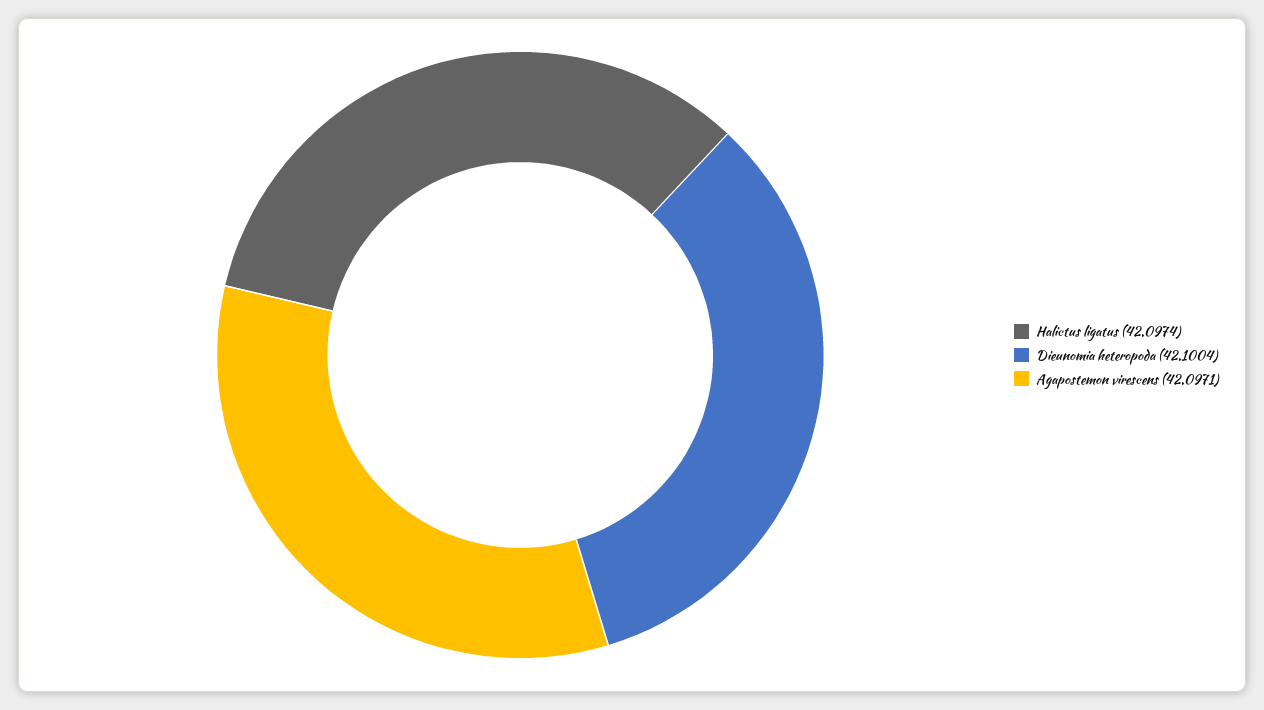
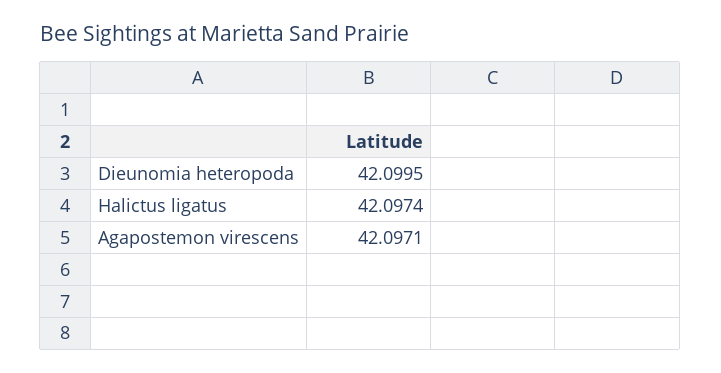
  {
    "Halictus ligatus": 42.0974,
-   "Dieunomia heteropoda": 42.1004,
+   "Dieunomia heteropoda": 42.0995,
    "Agapostemon virescens": 42.0971
  }

